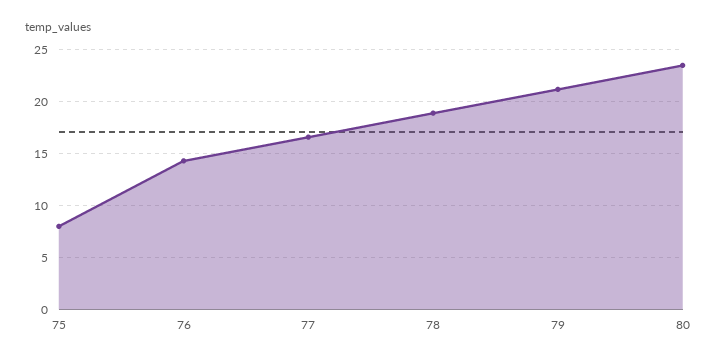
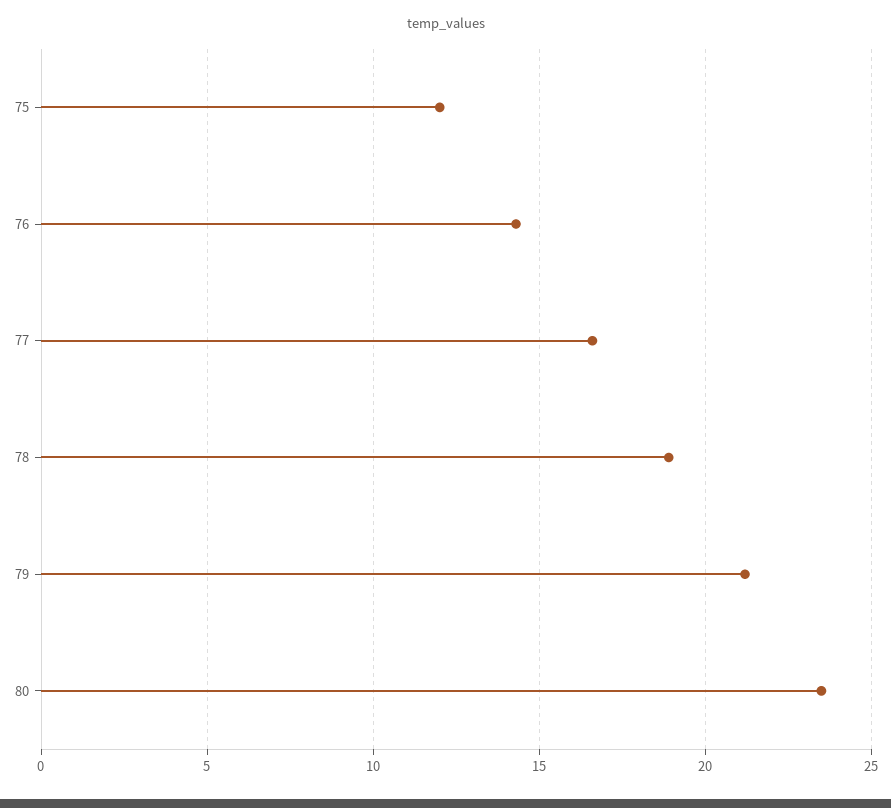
  {
-   "75": 8,
+   "75": 12,
    "76": 14.5,
    "77": 16.5,
    "78": 19,
    "79": 21,
    "80": 23.5
  }

